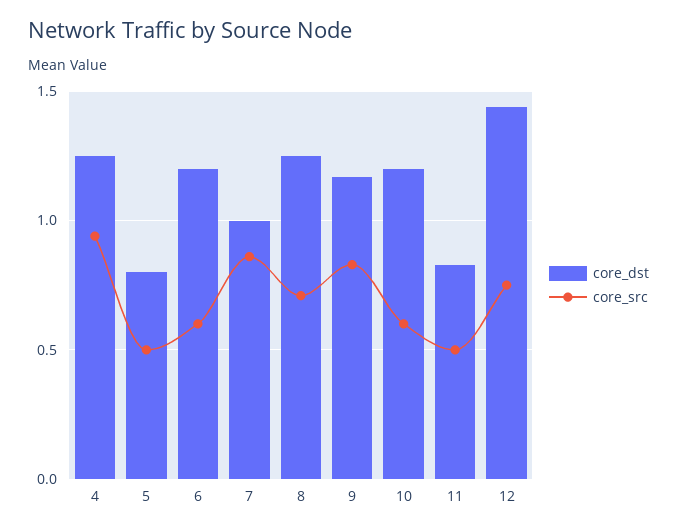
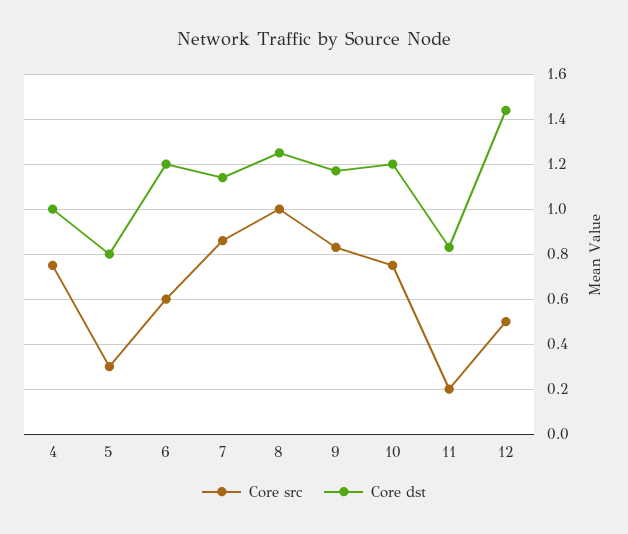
  {
    "core_dst": {
-     "4": 1.25,
+     "4": 1,
      "5": 0.8,
      "6": 1.2,
-     "7": 1,
+     "7": 1.15,
      "8": 1.25,
      "9": 1.15,
      "10": 1.2,
      "11": 0.85,
      "12": 1.45
    },
    "core_src": {
-     "4": 0.95,
+     "4": 0.75,
-     "5": 0.5,
+     "5": 0.3,
      "6": 0.6,
      "7": 0.85,
-     "8": 0.7,
+     "8": 1,
      "9": 0.85,
-     "10": 0.6,
+     "10": 0.75,
-     "11": 0.5,
+     "11": 0.2,
-     "12": 0.75
+     "12": 0.5
    }
  }

